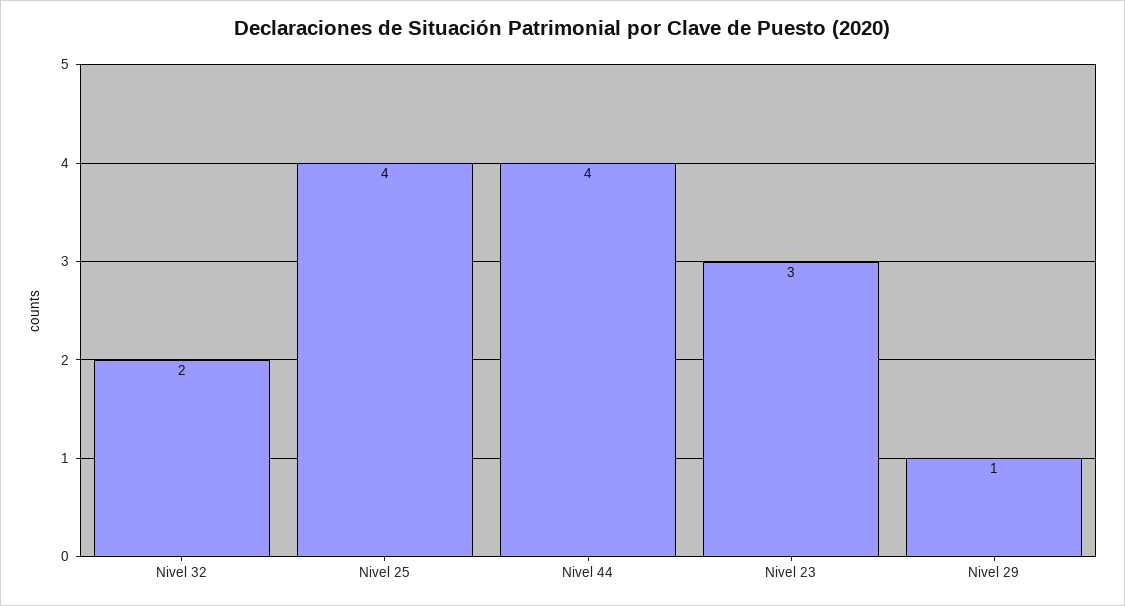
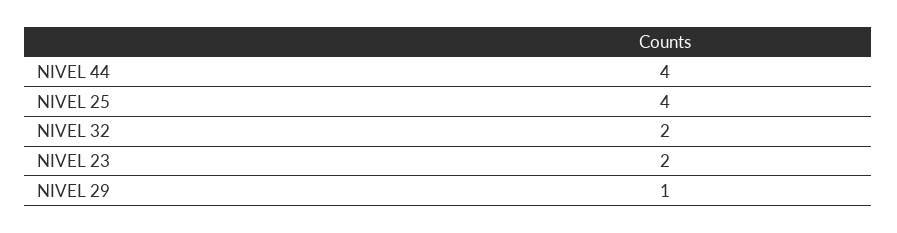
  {
    "Nivel 32": 2,
    "Nivel 25": 4,
    "Nivel 44": 4,
-   "Nivel 23": 3,
+   "Nivel 23": 2,
    "Nivel 29": 1
  }

